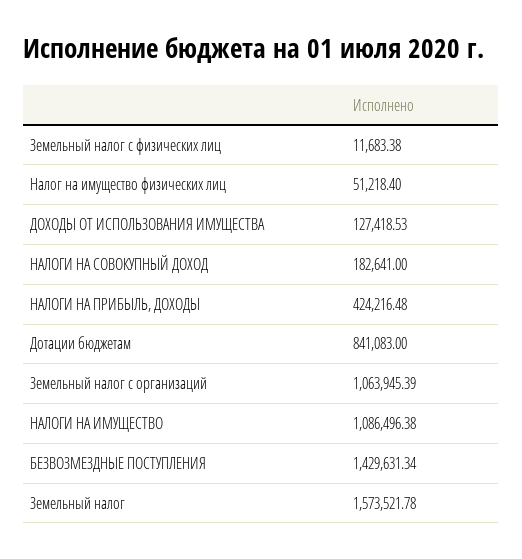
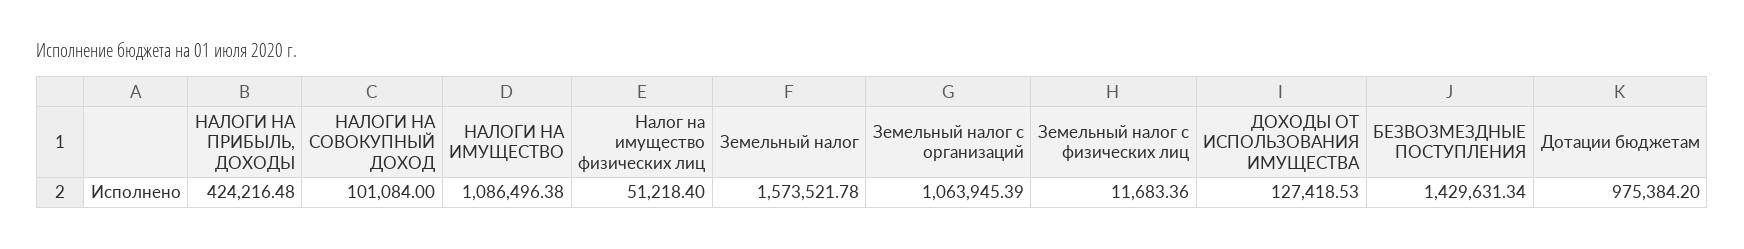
  {
-   "Земельный налог с физических лиц": 11683.38,
+   "Земельный налог с физических лиц": 11683.36,
    "Налог на имущество физических лиц": 51218.4,
    "ДОХОДЫ ОТ ИСПОЛЬЗОВАНИЯ ИМУЩЕСТВА": 127418.53,
-   "НАЛОГИ НА СОВОКУПНЫЙ ДОХОД": 182641,
+   "НАЛОГИ НА СОВОКУПНЫЙ ДОХОД": 101084,
    "НАЛОГИ НА ПРИБЫЛЬ, ДОХОДЫ": 424216.48,
-   "Дотации бюджетам": 841083,
+   "Дотации бюджетам": 975384.2,
    "Земельный налог с организаций": 1063945.39,
    "НАЛОГИ НА ИМУЩЕСТВО": 1086496.38,
    "БЕЗВОЗМЕЗДНЫЕ ПОСТУПЛЕНИЯ": 1429631.34,
    "Земельный налог": 1573521.78
  }

